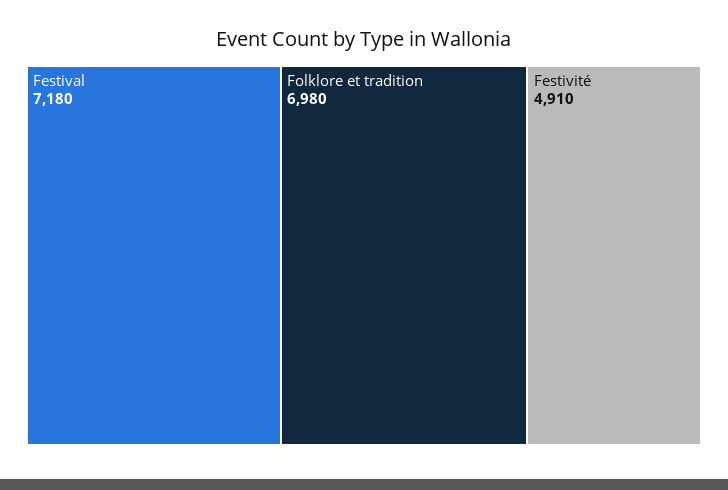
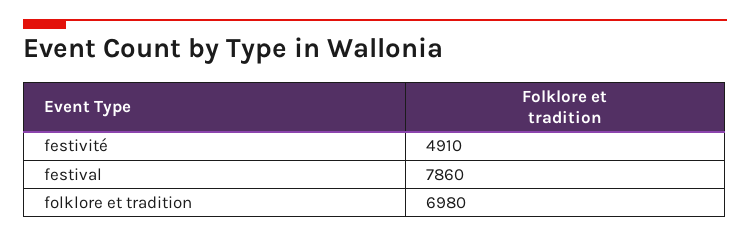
  {
-   "Festival": 7180,
+   "Festival": 7860,
    "Folklore et tradition": 6980,
    "Festivité": 4910
  }

